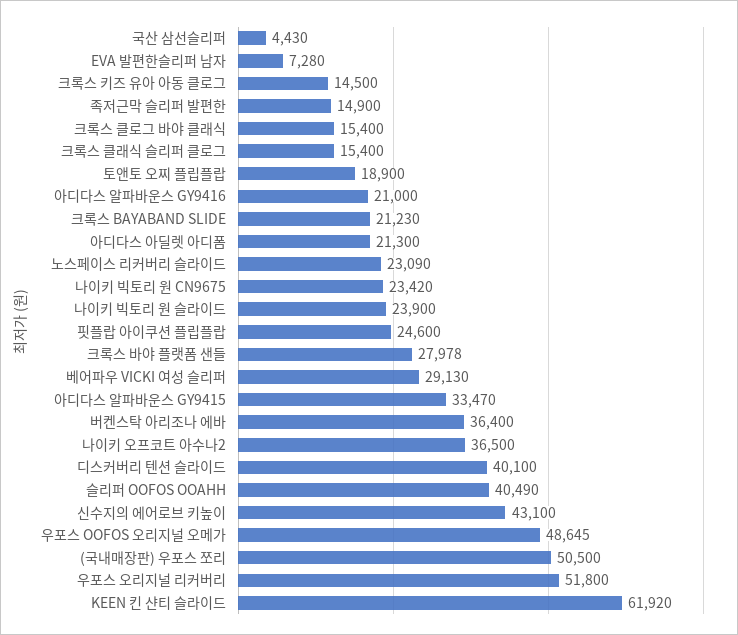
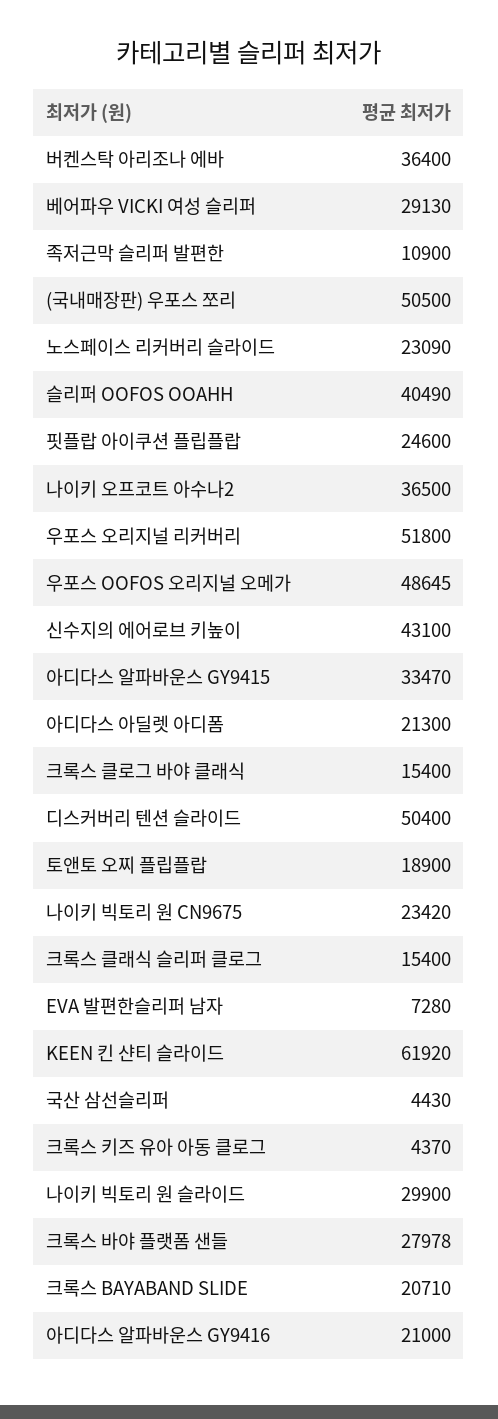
  {
    "국산 삼선슬리퍼": 4430,
    "EVA 발편한슬리퍼 남자": 7280,
-   "크록스 키즈 유아 아동 클로그": 14500,
+   "크록스 키즈 유아 아동 클로그": 4370,
-   "족저근막 슬리퍼 발편한": 14900,
+   "족저근막 슬리퍼 발편한": 10900,
    "크록스 클로그 바야 클래식": 15400,
    "크록스 클래식 슬리퍼 클로그": 15400,
    "토앤토 오찌 플립플랍": 18900,
    "아디다스 알파바운스 GY9416": 21000,
-   "크록스 BAYABAND SLIDE": 21230,
+   "크록스 BAYABAND SLIDE": 20710,
    "아디다스 아딜렛 아디폼": 21300,
    "노스페이스 리커버리 슬라이드": 23090,
    "나이키 빅토리 원 CN9675": 23420,
-   "나이키 빅토리 원 슬라이드": 23900,
+   "나이키 빅토리 원 슬라이드": 29900,
    "핏플랍 아이쿠션 플립플랍": 24600,
    "크록스 바야 플랫폼 샌들": 27978,
    "베어파우 VICKI 여성 슬리퍼": 29130,
    "아디다스 알파바운스 GY9415": 33470,
    "버켄스탁 아리조나 에바": 36400,
    "나이키 오프코트 아수나2": 36500,
-   "디스커버리 텐션 슬라이드": 40100,
+   "디스커버리 텐션 슬라이드": 50400,
    "슬리퍼 OOFOS OOAHH": 40490,
    "신수지의 에어로브 키높이": 43100,
    "우포스 OOFOS 오리지널 오메가": 48645,
    "(국내매장판) 우포스 쪼리": 50500,
    "우포스 오리지널 리커버리": 51800,
    "KEEN 킨 샨티 슬라이드": 61920
  }

